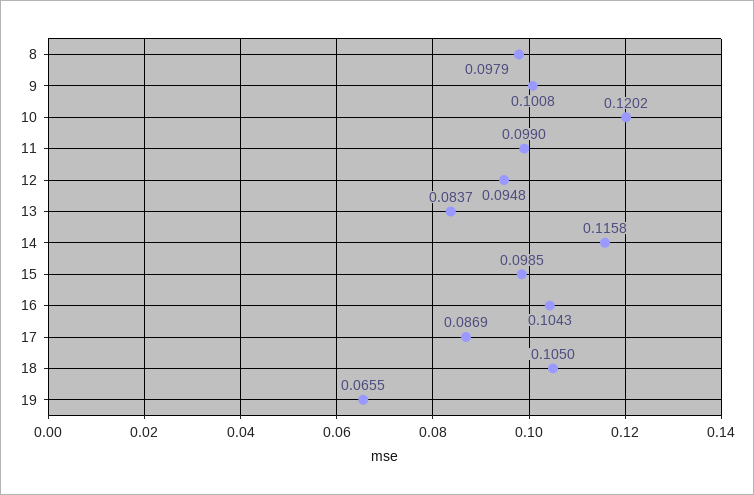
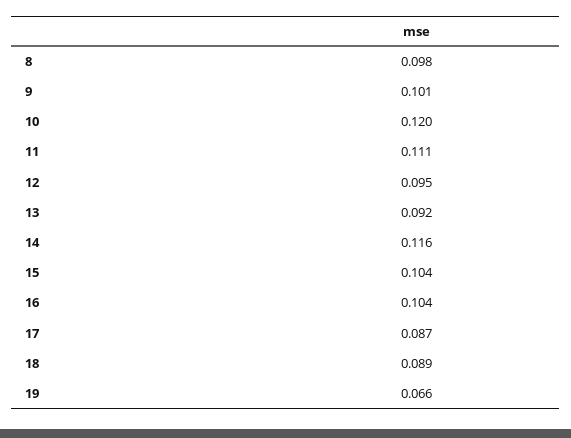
  {
    "8": 0.0979,
    "9": 0.1008,
    "10": 0.1202,
-   "11": 0.099,
+   "11": 0.111,
    "12": 0.0948,
-   "13": 0.0837,
+   "13": 0.092,
    "14": 0.1158,
-   "15": 0.0985,
+   "15": 0.104,
    "16": 0.1043,
    "17": 0.0869,
-   "18": 0.105,
+   "18": 0.089,
    "19": 0.0655
  }

